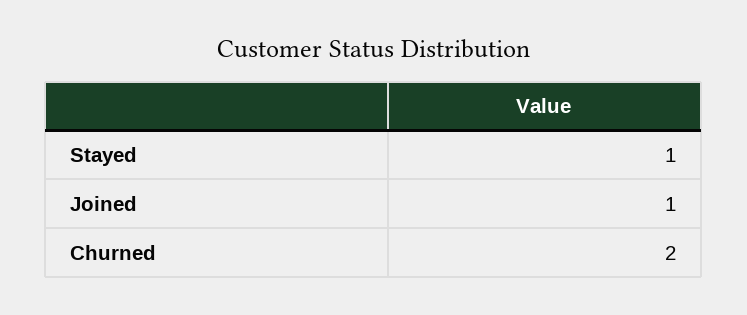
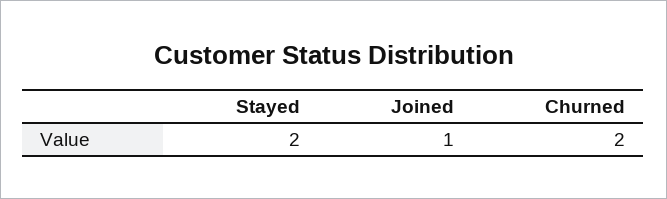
  {
-   "Stayed": 1,
+   "Stayed": 2,
    "Joined": 1,
    "Churned": 2
  }

